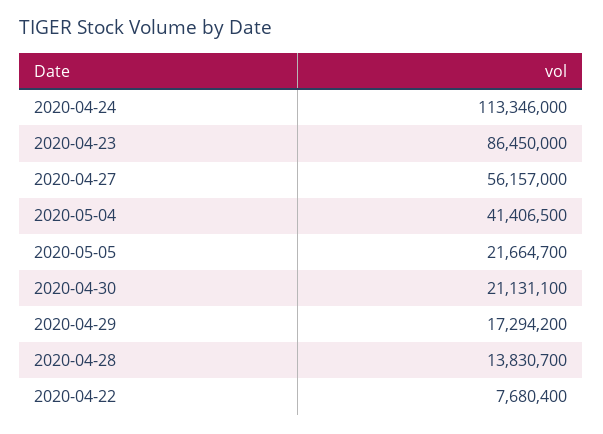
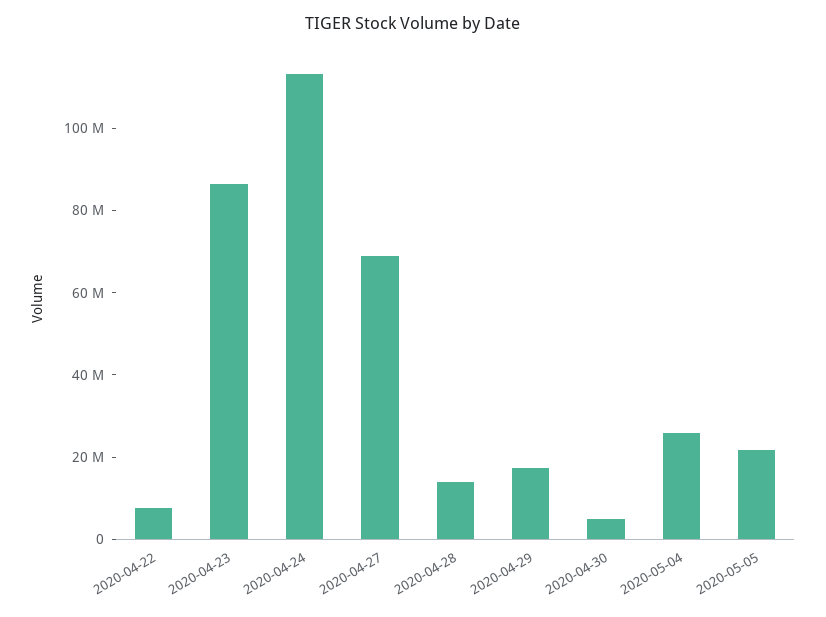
  {
    "2020-04-24": 113346000,
    "2020-04-23": 86450000,
-   "2020-04-27": 56157000,
+   "2020-04-27": 70000000,
-   "2020-05-04": 41406500,
+   "2020-05-04": 25000000,
    "2020-05-05": 21664700,
-   "2020-04-30": 21131100,
+   "2020-04-30": 5000000,
    "2020-04-29": 17294200,
    "2020-04-28": 13830700,
    "2020-04-22": 7680400
  }

